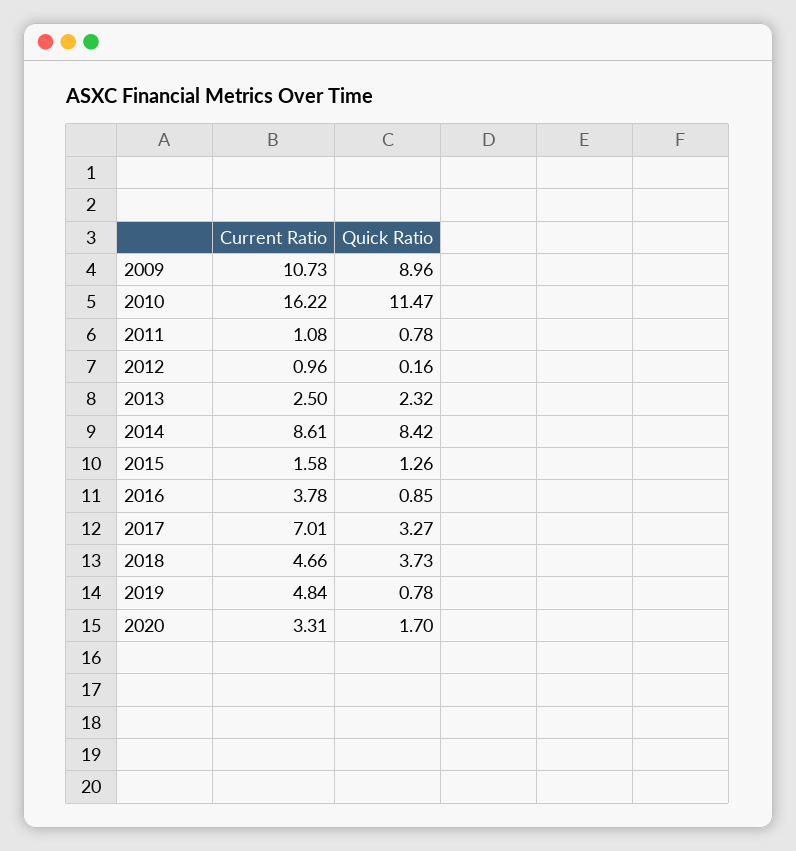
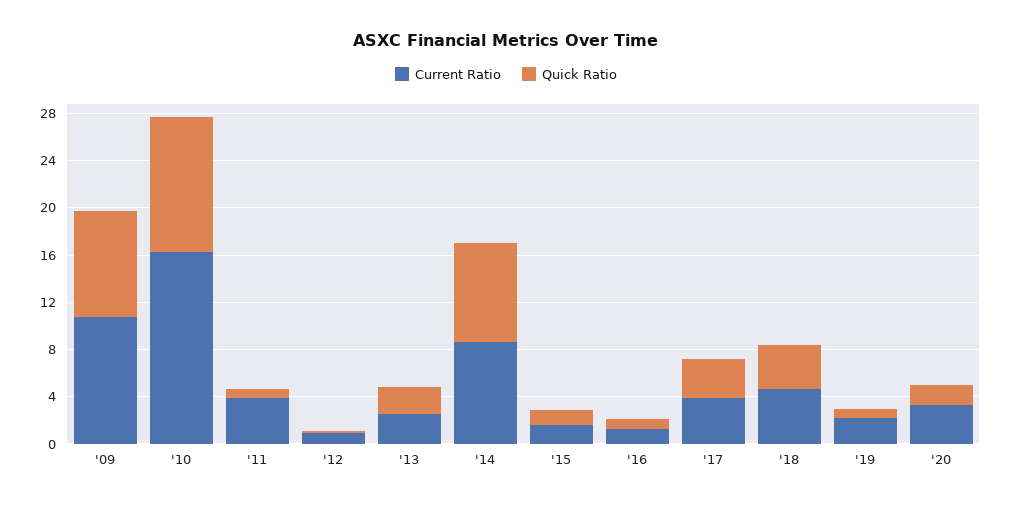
  {
    "Current Ratio": {
      "2009": 10.73,
      "2010": 16.22,
-     "2011": 1.08,
+     "2011": 4,
      "2012": 0.96,
      "2013": 2.5,
      "2014": 8.61,
      "2015": 1.58,
-     "2016": 3.78,
+     "2016": 1,
-     "2017": 7.01,
+     "2017": 4,
      "2018": 4.66,
-     "2019": 4.84,
+     "2019": 2,
      "2020": 3.31
    },
    "Quick Ratio": {
      "2009": 8.96,
      "2010": 11.47,
      "2011": 0.78,
      "2012": 0.16,
      "2013": 2.32,
      "2014": 8.42,
      "2015": 1.26,
      "2016": 0.85,
      "2017": 3.27,
      "2018": 3.73,
      "2019": 0.78,
      "2020": 1.7
    }
  }

